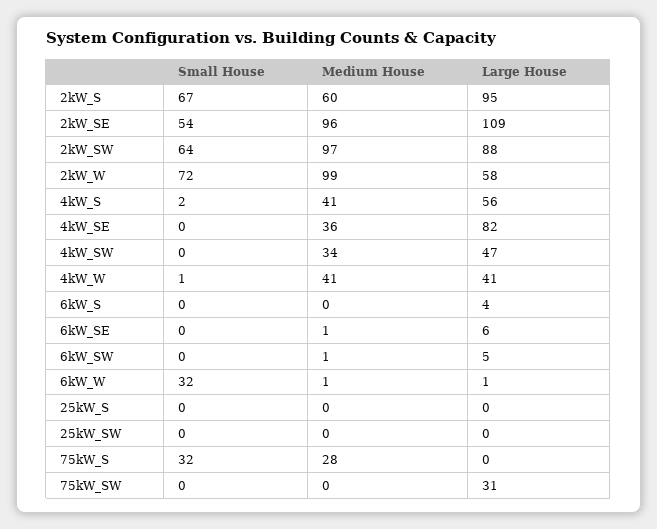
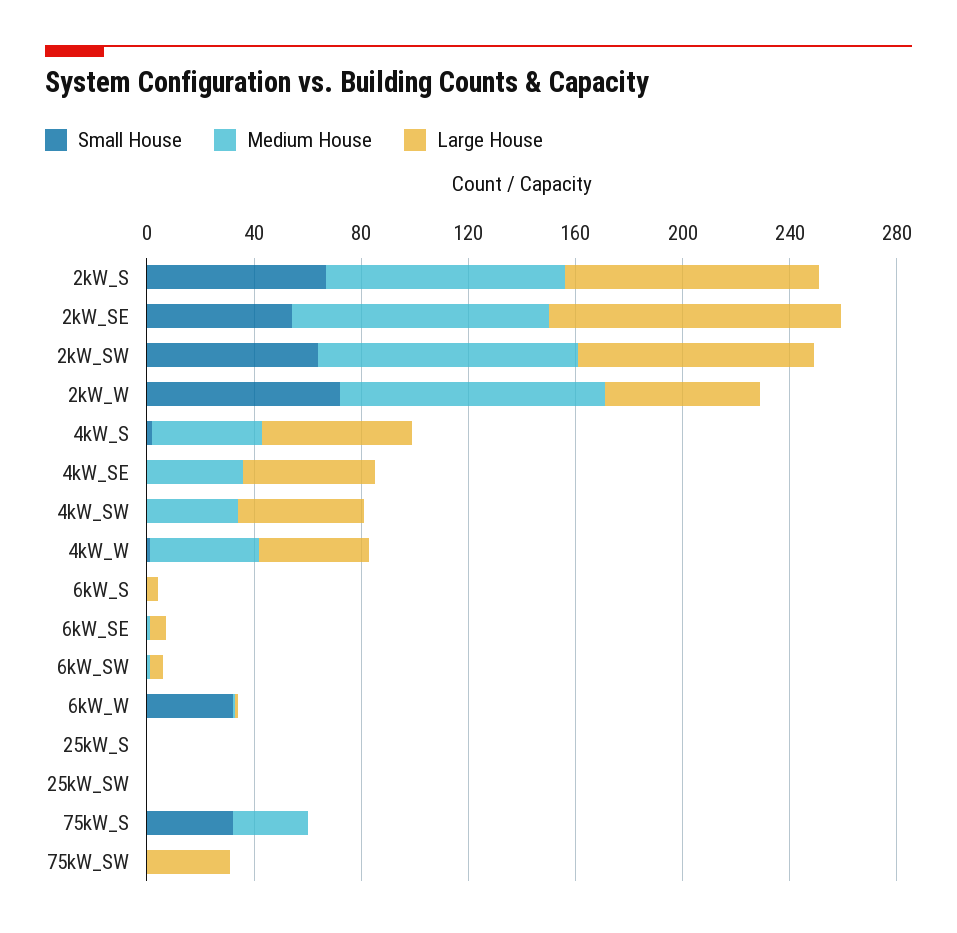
  {
    "Small House": {
      "2kW_S": 67,
      "2kW_SE": 54,
      "2kW_SW": 64,
      "2kW_W": 72,
      "4kW_S": 2,
      "4kW_SE": 0,
      "4kW_SW": 0,
      "4kW_W": 1,
      "6kW_S": 0,
      "6kW_SE": 0,
      "6kW_SW": 0,
      "6kW_W": 32,
      "25kW_S": 0,
      "25kW_SW": 0,
      "75kW_S": 32,
      "75kW_SW": 0
    },
    "Medium House": {
-     "2kW_S": 60,
+     "2kW_S": 90,
      "2kW_SE": 96,
      "2kW_SW": 97,
      "2kW_W": 99,
      "4kW_S": 41,
      "4kW_SE": 36,
      "4kW_SW": 34,
      "4kW_W": 41,
      "6kW_S": 0,
      "6kW_SE": 1,
      "6kW_SW": 1,
      "6kW_W": 1,
      "25kW_S": 0,
      "25kW_SW": 0,
      "75kW_S": 28,
      "75kW_SW": 0
    },
    "Large House": {
      "2kW_S": 95,
      "2kW_SE": 109,
      "2kW_SW": 88,
      "2kW_W": 58,
      "4kW_S": 56,
-     "4kW_SE": 82,
+     "4kW_SE": 50,
      "4kW_SW": 47,
      "4kW_W": 41,
      "6kW_S": 4,
      "6kW_SE": 6,
      "6kW_SW": 5,
      "6kW_W": 1,
      "25kW_S": 0,
      "25kW_SW": 0,
      "75kW_S": 0,
      "75kW_SW": 31
    }
  }

